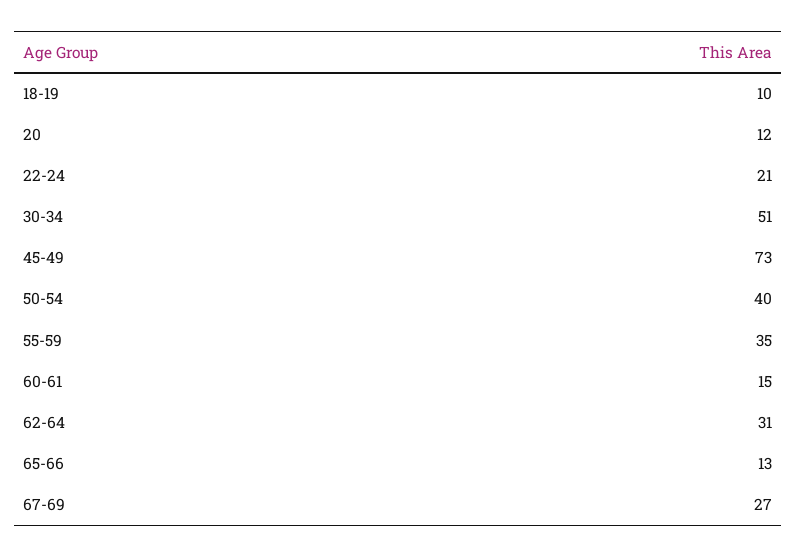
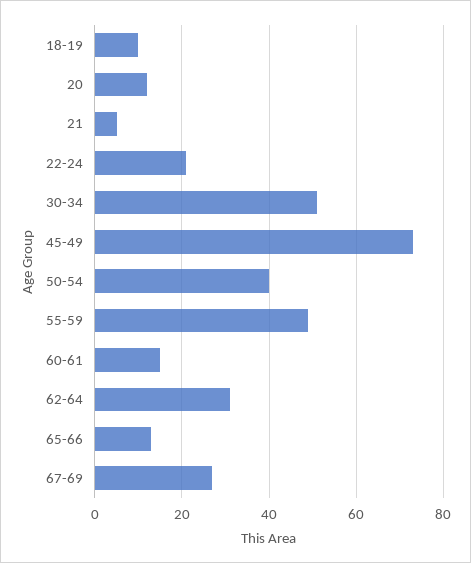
  {
    "18-19": 10,
    "20": 12,
    "22-24": 21,
    "30-34": 51,
    "45-49": 73,
    "50-54": 40,
-   "55-59": 35,
+   "55-59": 50,
    "60-61": 15,
    "62-64": 31,
    "65-66": 13,
-   "67-69": 27
+   "67-69": 27,
+   "21": 5
  }

